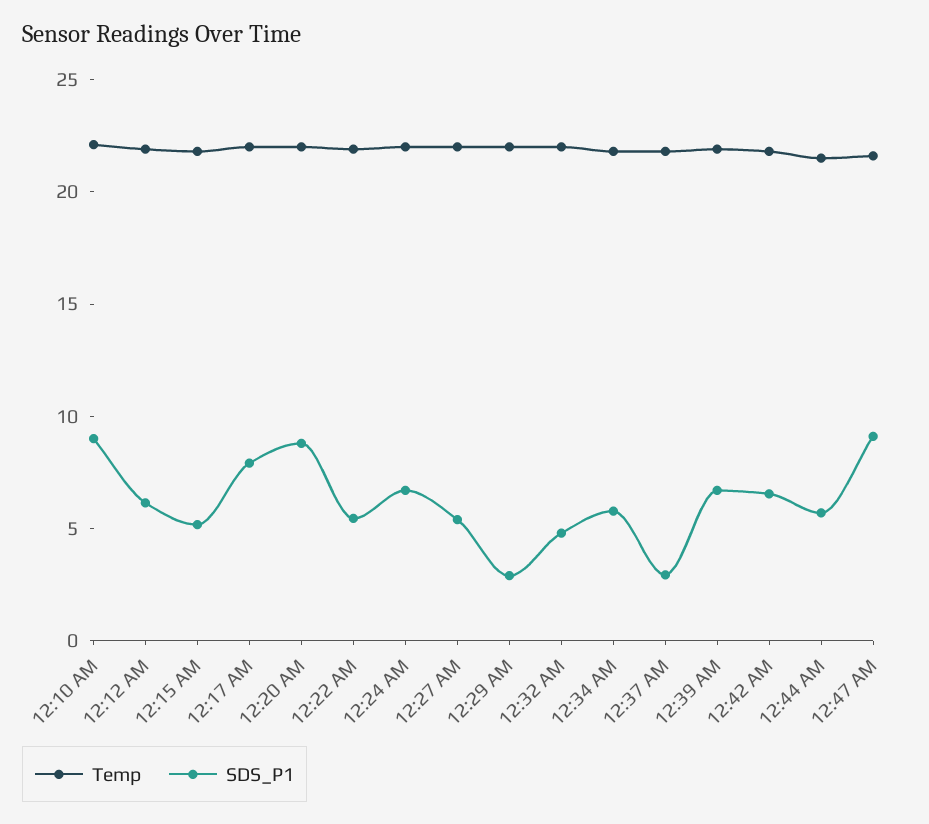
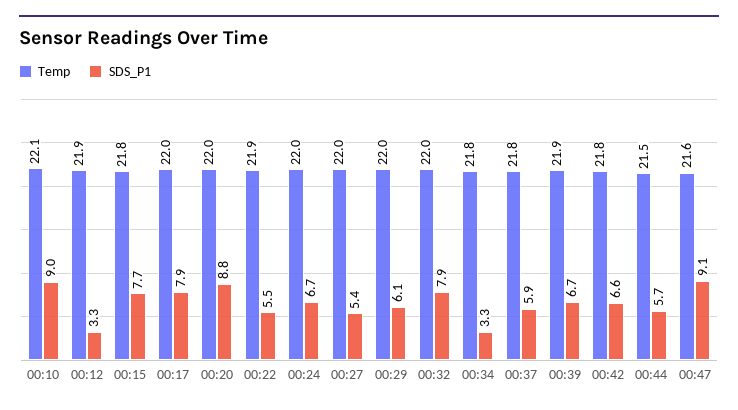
  {
    "Temp": {
      "12:10 AM": 22.1,
      "12:12 AM": 21.9,
      "12:15 AM": 21.8,
      "12:17 AM": 22,
      "12:20 AM": 22,
      "12:22 AM": 21.9,
      "12:24 AM": 22,
      "12:27 AM": 22,
      "12:29 AM": 22,
      "12:32 AM": 22,
      "12:34 AM": 21.8,
      "12:37 AM": 21.8,
      "12:39 AM": 21.9,
      "12:42 AM": 21.8,
      "12:44 AM": 21.5,
      "12:47 AM": 21.6
    },
    "SDS_P1": {
      "12:10 AM": 9,
-     "12:12 AM": 6,
+     "12:12 AM": 3.3,
-     "12:15 AM": 5,
+     "12:15 AM": 7.7,
      "12:17 AM": 7.9,
      "12:20 AM": 8.8,
      "12:22 AM": 5.5,
      "12:24 AM": 6.7,
      "12:27 AM": 5.4,
-     "12:29 AM": 3,
+     "12:29 AM": 6.1,
-     "12:32 AM": 5,
+     "12:32 AM": 7.9,
-     "12:34 AM": 6,
+     "12:34 AM": 3.3,
-     "12:37 AM": 3,
+     "12:37 AM": 5.9,
      "12:39 AM": 6.7,
      "12:42 AM": 6.6,
      "12:44 AM": 5.7,
      "12:47 AM": 9.1
    }
  }

